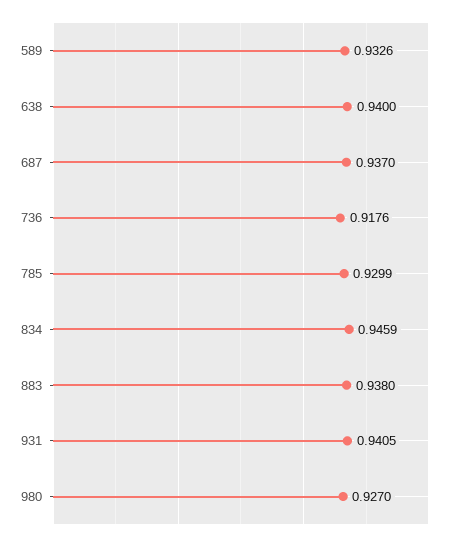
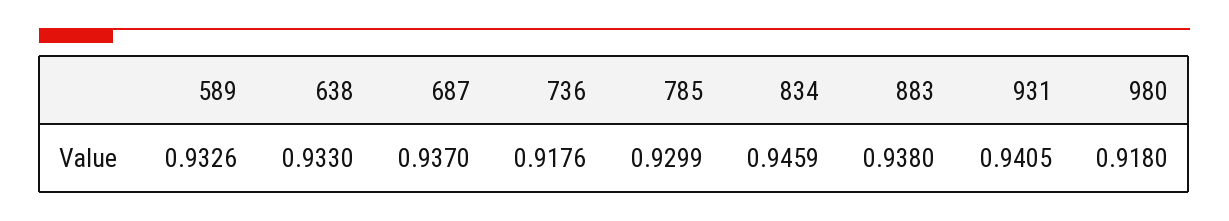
  {
    "589": 0.9326,
-   "638": 0.94,
+   "638": 0.933,
    "687": 0.937,
    "736": 0.9176,
    "785": 0.9299,
    "834": 0.9459,
    "883": 0.938,
    "931": 0.9405,
-   "980": 0.927
+   "980": 0.918
  }

